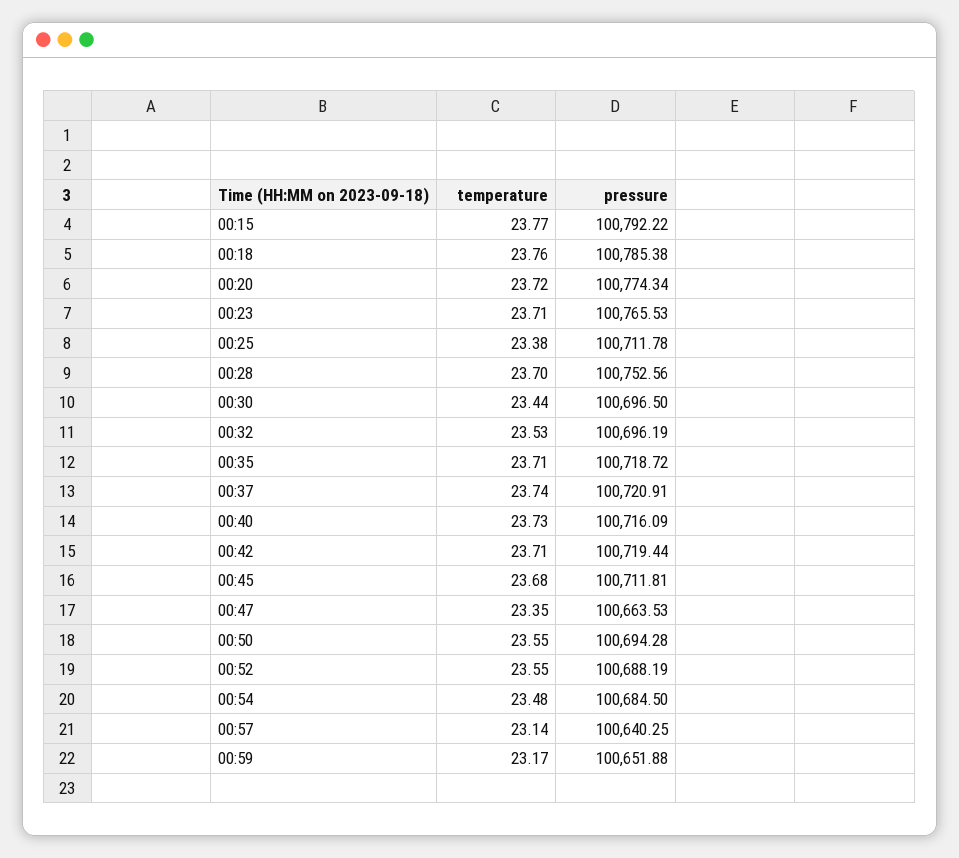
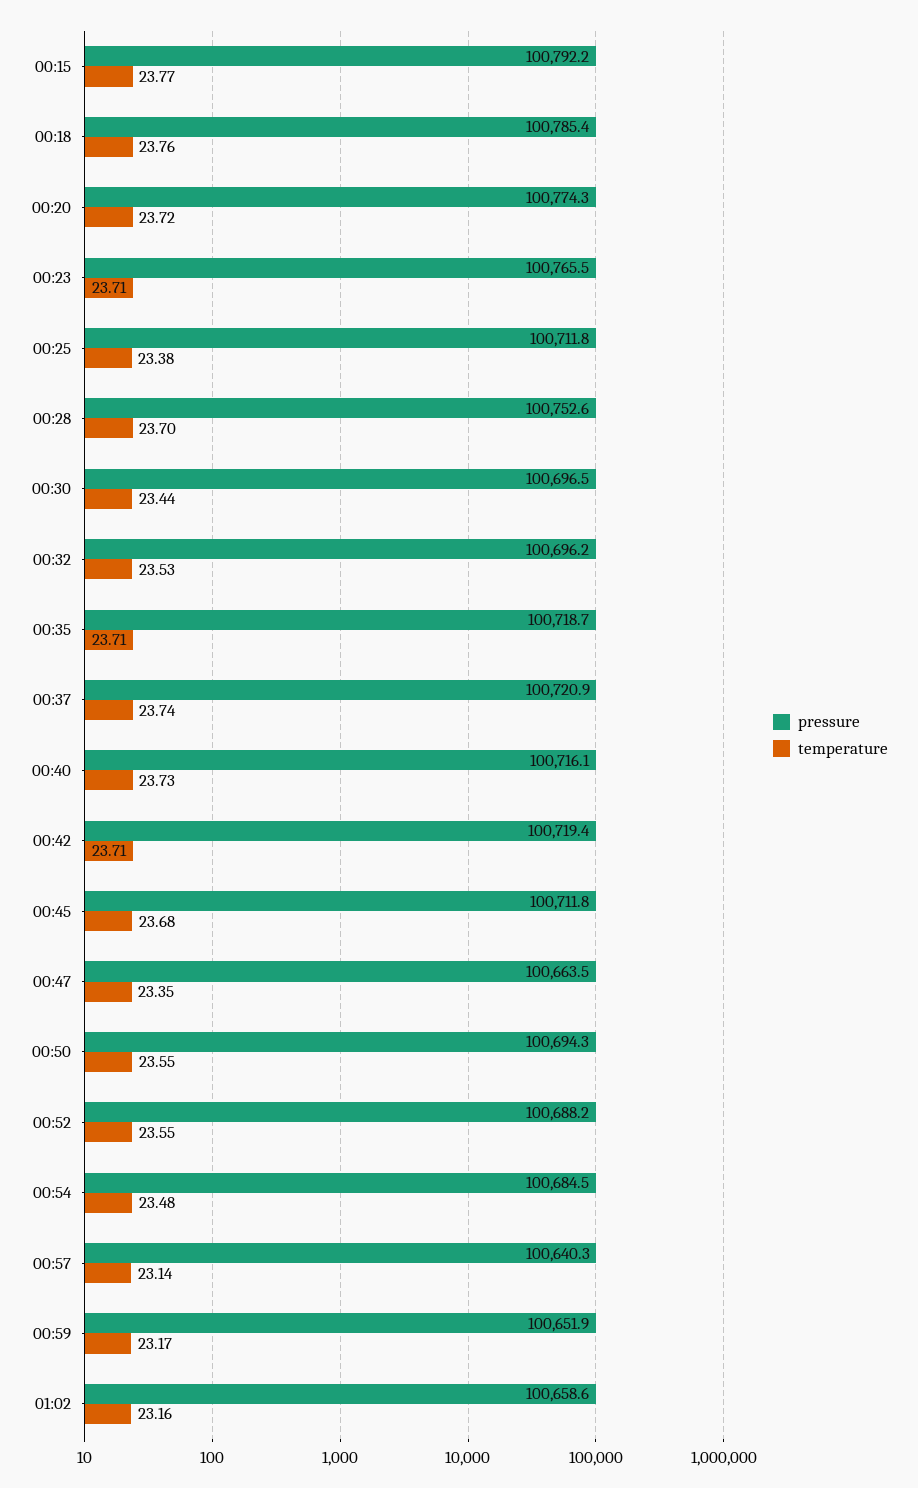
  {
    "temperature": {
      "00:15": 23.77,
      "00:18": 23.76,
      "00:20": 23.72,
      "00:23": 23.71,
      "00:25": 23.38,
      "00:28": 23.7,
      "00:30": 23.44,
      "00:32": 23.53,
      "00:35": 23.71,
      "00:37": 23.74,
      "00:40": 23.73,
      "00:42": 23.71,
      "00:45": 23.68,
      "00:47": 23.35,
      "00:50": 23.55,
      "00:52": 23.55,
      "00:54": 23.48,
      "00:57": 23.14,
-     "00:59": 23.17
+     "00:59": 23.17,
+     "01:02": 23.16
    },
    "pressure": {
      "00:15": 100792.22,
      "00:18": 100785.38,
      "00:20": 100774.34,
      "00:23": 100765.53,
      "00:25": 100711.78,
      "00:28": 100752.56,
      "00:30": 100696.5,
      "00:32": 100696.19,
      "00:35": 100718.72,
      "00:37": 100720.91,
      "00:40": 100716.09,
      "00:42": 100719.44,
      "00:45": 100711.81,
      "00:47": 100663.53,
      "00:50": 100694.28,
      "00:52": 100688.19,
      "00:54": 100684.5,
      "00:57": 100640.25,
-     "00:59": 100651.88
+     "00:59": 100651.88,
+     "01:02": 100658.6
    }
  }

